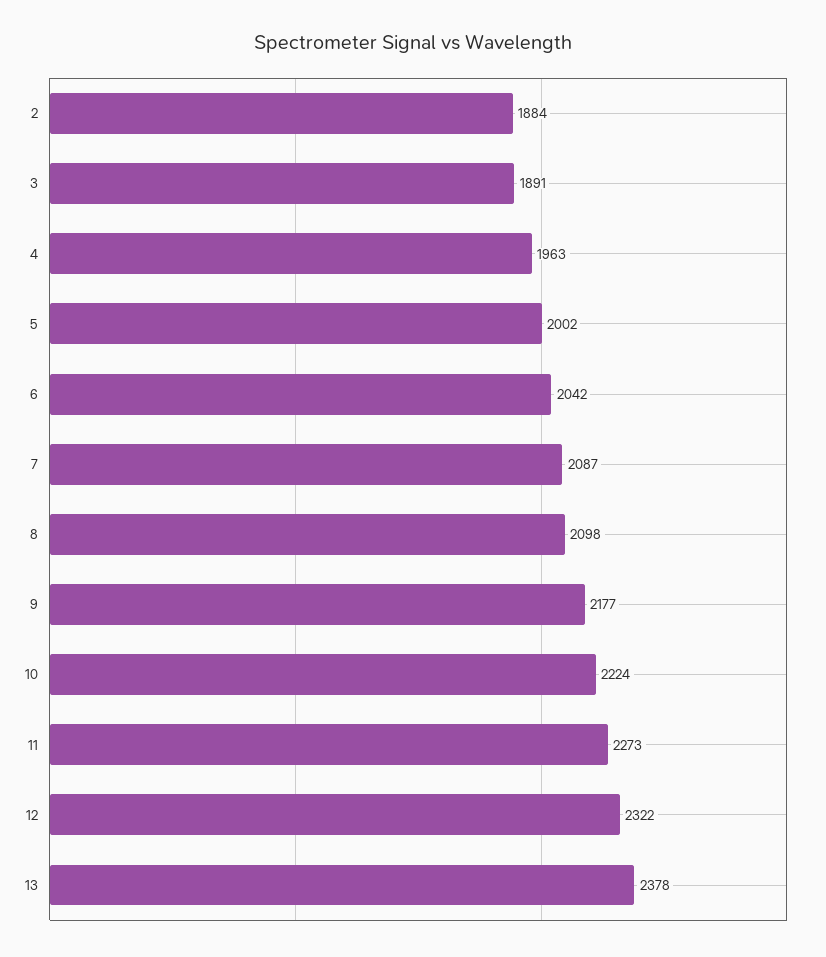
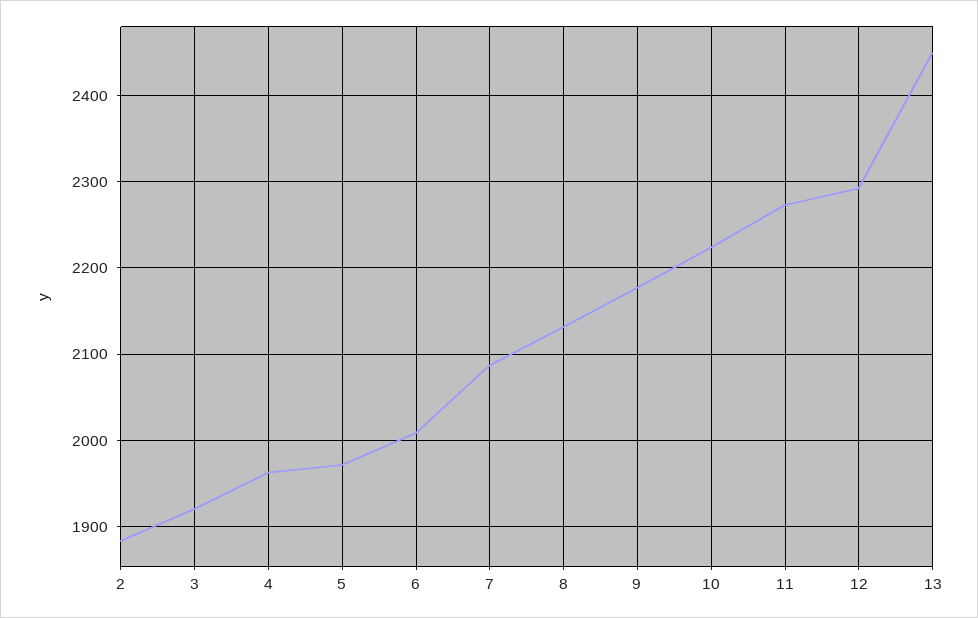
  {
    "2": 1884,
-   "3": 1891,
+   "3": 1920,
    "4": 1963,
-   "5": 2002,
+   "5": 1970,
-   "6": 2042,
+   "6": 2010,
    "7": 2087,
-   "8": 2098,
+   "8": 2130,
    "9": 2177,
    "10": 2224,
    "11": 2273,
-   "12": 2322,
+   "12": 2290,
-   "13": 2378
+   "13": 2450
  }

